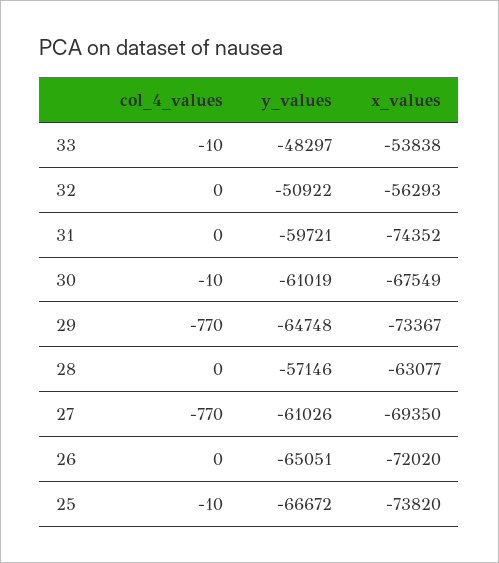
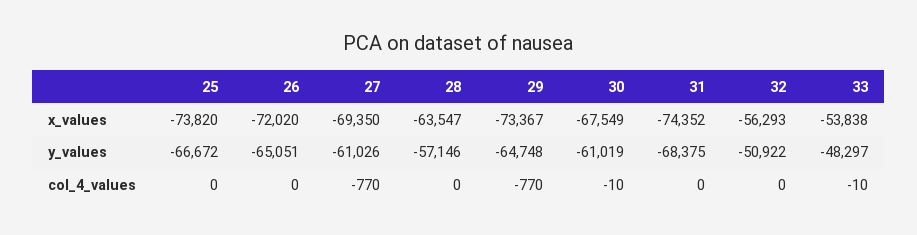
  {
    "col_4_values": {
      "33": -10,
      "32": 0,
      "31": 0,
      "30": -10,
      "29": -770,
      "28": 0,
      "27": -770,
      "26": 0,
-     "25": -10
+     "25": 0
    },
    "y_values": {
      "33": -48297,
      "32": -50922,
-     "31": -59721,
+     "31": -68375,
      "30": -61019,
      "29": -64748,
      "28": -57146,
      "27": -61026,
      "26": -65051,
      "25": -66672
    },
    "x_values": {
      "33": -53838,
      "32": -56293,
      "31": -74352,
      "30": -67549,
      "29": -73367,
-     "28": -63077,
+     "28": -63547,
      "27": -69350,
      "26": -72020,
      "25": -73820
    }
  }

